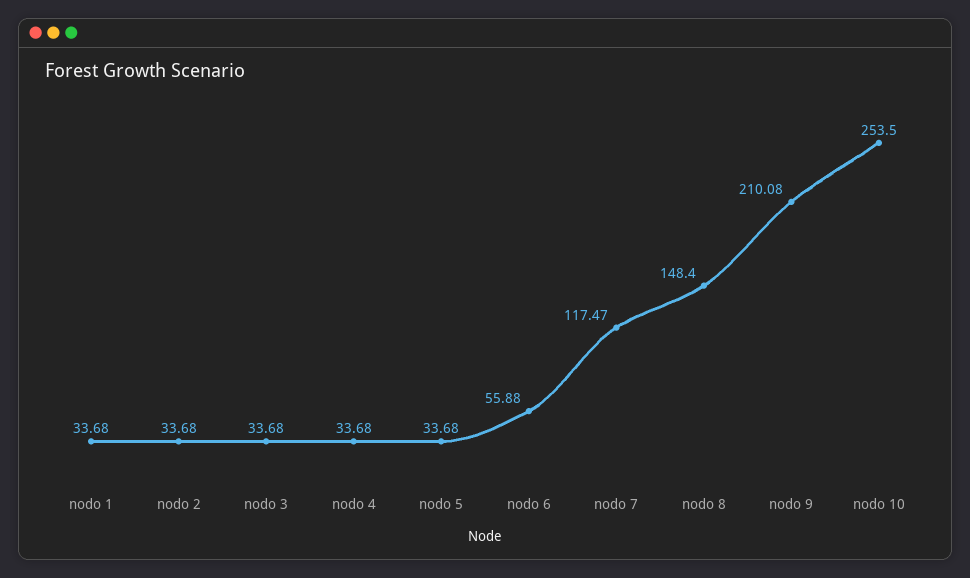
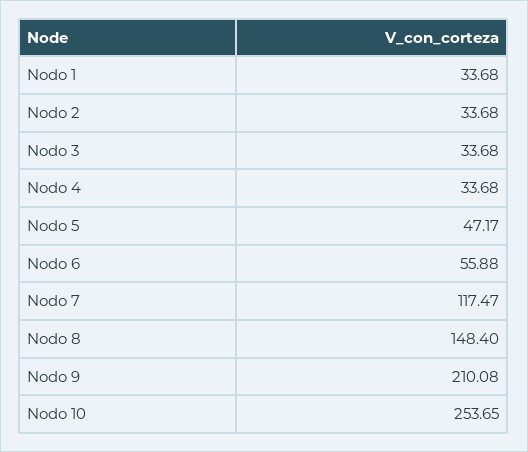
  {
    "nodo 1": 33.68,
    "nodo 2": 33.68,
    "nodo 3": 33.68,
    "nodo 4": 33.68,
-   "nodo 5": 33.68,
+   "nodo 5": 47.17,
    "nodo 6": 55.88,
    "nodo 7": 117.47,
    "nodo 8": 148.4,
    "nodo 9": 210.08,
-   "nodo 10": 253.5
+   "nodo 10": 253.65
  }

